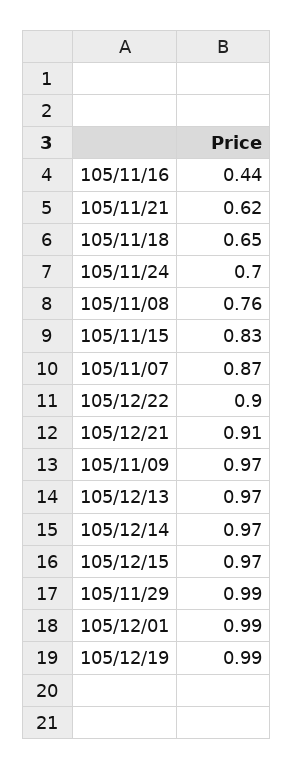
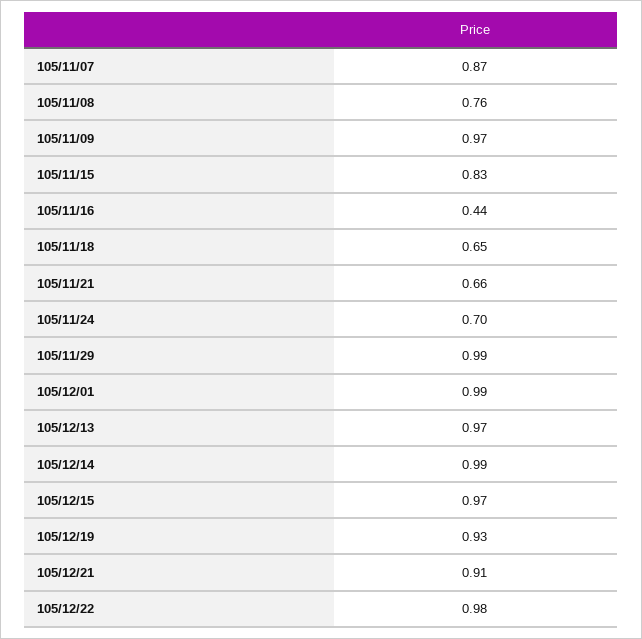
  {
    "105/11/16": 0.44,
-   "105/11/21": 0.62,
+   "105/11/21": 0.66,
    "105/11/18": 0.65,
    "105/11/24": 0.7,
    "105/11/08": 0.76,
    "105/11/15": 0.83,
    "105/11/07": 0.87,
-   "105/12/22": 0.9,
+   "105/12/22": 0.98,
    "105/12/21": 0.91,
    "105/11/09": 0.97,
    "105/12/13": 0.97,
-   "105/12/14": 0.97,
+   "105/12/14": 0.99,
    "105/12/15": 0.97,
    "105/11/29": 0.99,
    "105/12/01": 0.99,
-   "105/12/19": 0.99
+   "105/12/19": 0.93
  }

